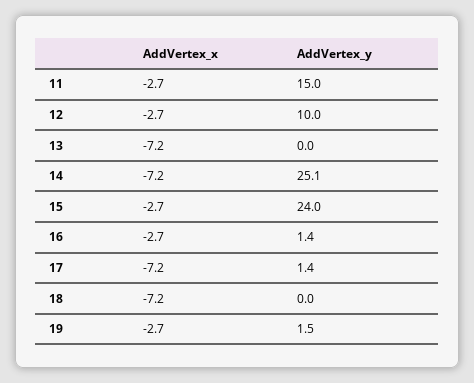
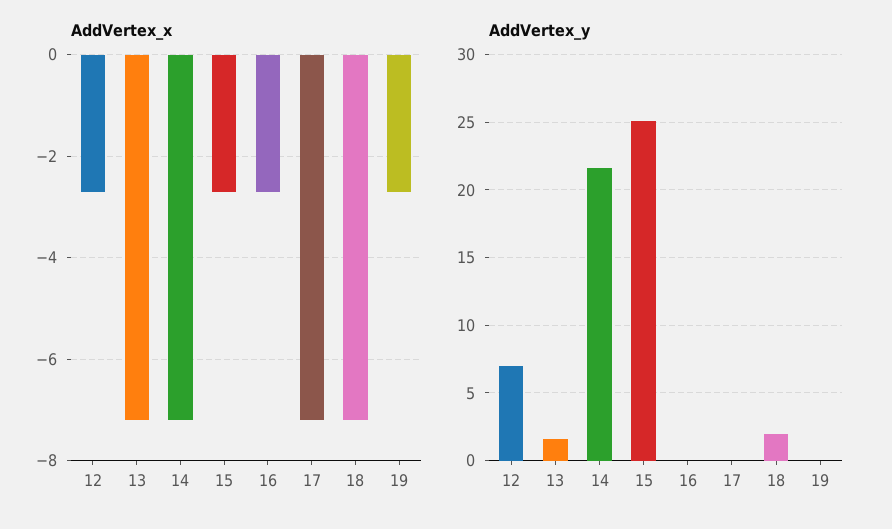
  {
    "AddVertex_x": {
-     "11": -2.7,
      "12": -2.7,
      "13": -7.2,
      "14": -7.2,
      "15": -2.7,
      "16": -2.7,
      "17": -7.2,
      "18": -7.2,
      "19": -2.7
    },
    "AddVertex_y": {
-     "11": 15,
-     "12": 10,
+     "12": 7,
-     "13": 0,
+     "13": 1.5,
-     "14": 25.1,
+     "14": 21.5,
-     "15": 24,
+     "15": 25,
-     "16": 1.4,
+     "16": 0,
-     "17": 1.4,
+     "17": 0,
-     "18": 0,
+     "18": 2,
-     "19": 1.5
+     "19": 0
    }
  }

